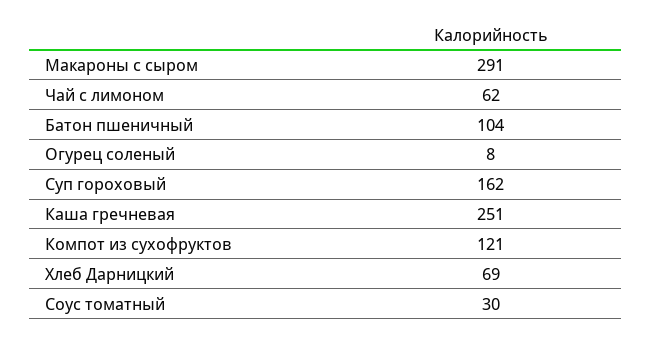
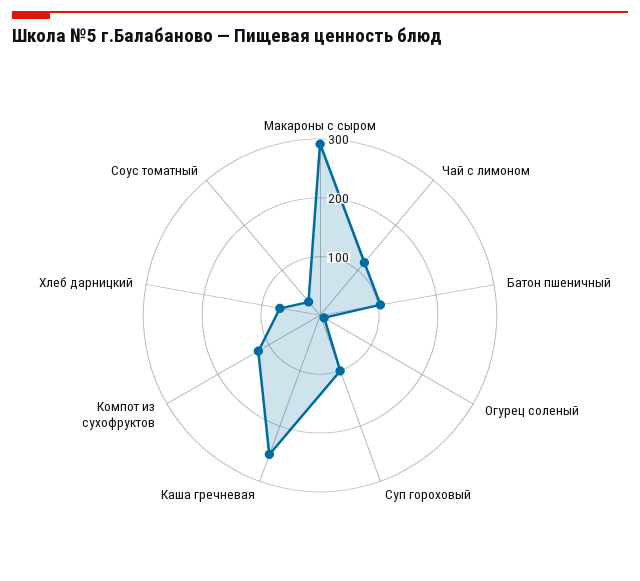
  {
    "Макароны с сыром": 291,
-   "Чай с лимоном": 62,
+   "Чай с лимоном": 120,
    "Батон пшеничный": 104,
    "Огурец соленый": 8,
-   "Суп гороховый": 162,
+   "Суп гороховый": 100,
    "Каша гречневая": 251,
    "Компот из сухофруктов": 121,
    "Хлеб Дарницкий": 69,
    "Соус томатный": 30
  }

